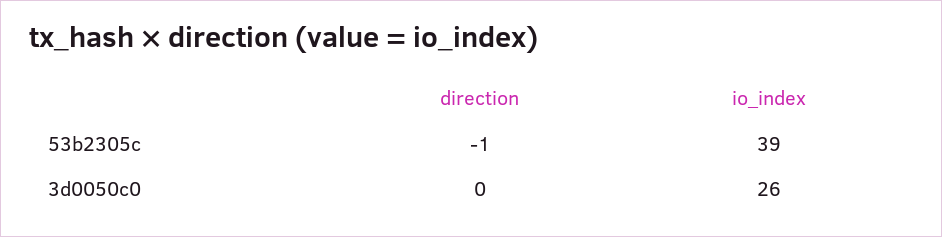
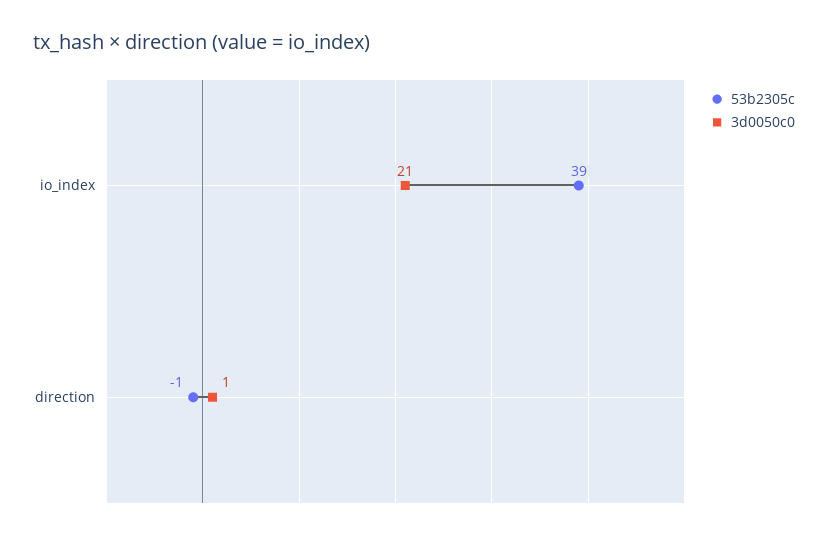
  {
    "53b2305c": {
      "direction": -1,
      "io_index": 39
    },
    "3d0050c0": {
-     "direction": 0,
+     "direction": 1,
-     "io_index": 26
+     "io_index": 21
    }
  }

